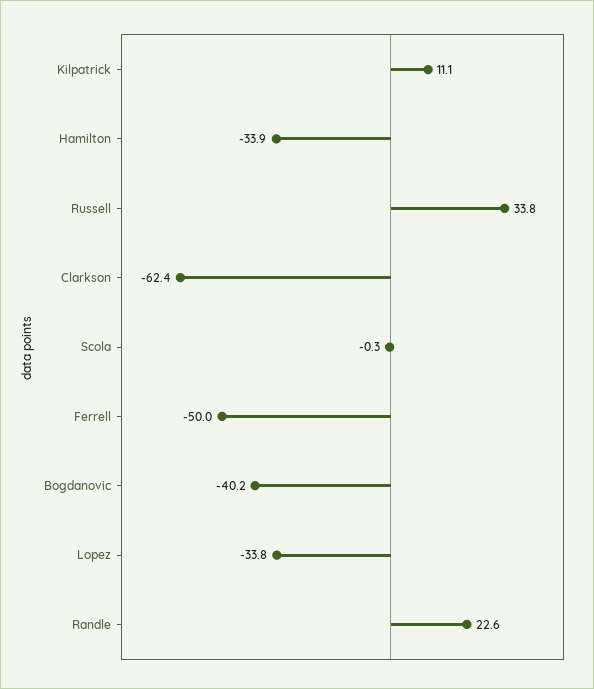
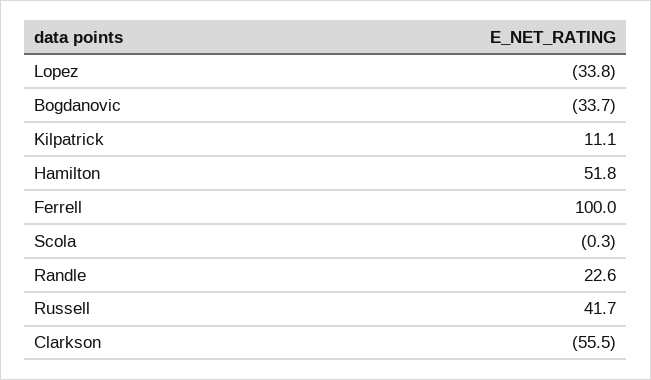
  {
    "Kilpatrick": 11.1,
-   "Hamilton": -33.9,
+   "Hamilton": 51.8,
-   "Russell": 33.8,
+   "Russell": 41.7,
-   "Clarkson": -62.4,
+   "Clarkson": -55.5,
    "Scola": -0.3,
-   "Ferrell": -50,
+   "Ferrell": 100,
-   "Bogdanovic": -40.2,
+   "Bogdanovic": -33.7,
    "Lopez": -33.8,
    "Randle": 22.6
  }

